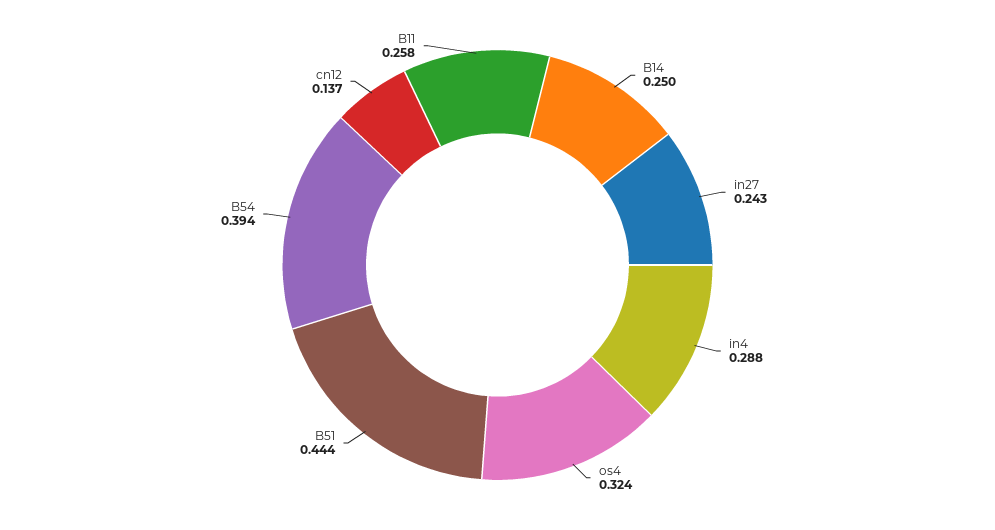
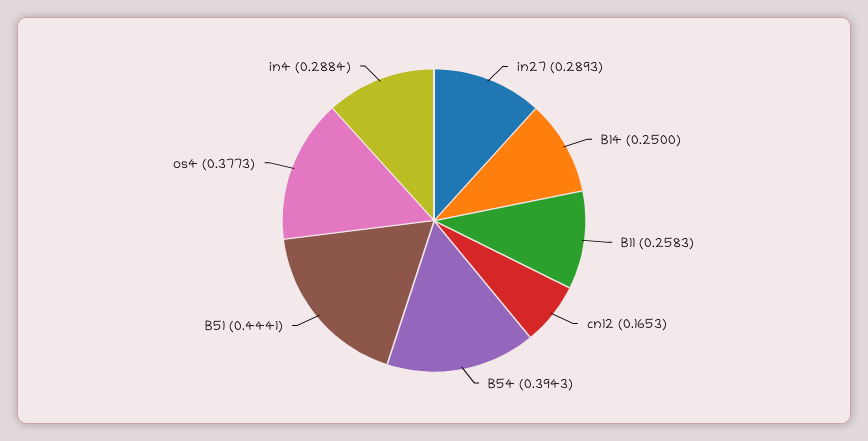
  {
    "B14": 0.25,
-   "in27": 0.243,
+   "in27": 0.2893,
    "in4": 0.2884,
-   "os4": 0.324,
+   "os4": 0.3773,
    "B51": 0.4441,
    "B54": 0.3943,
-   "cn12": 0.137,
+   "cn12": 0.1653,
    "B11": 0.2583
  }

